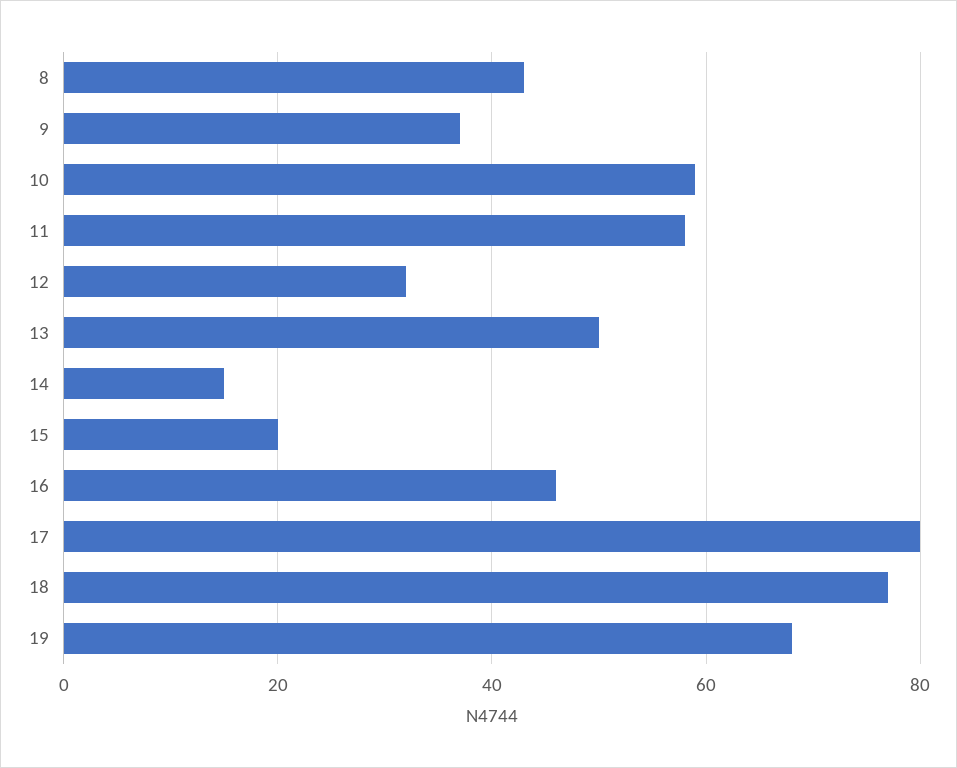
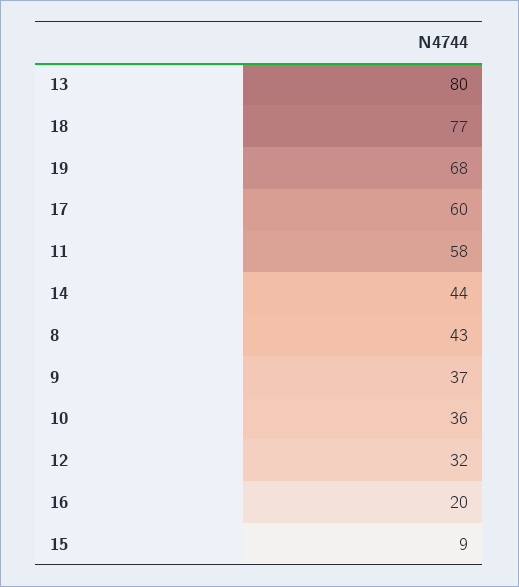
  {
    "8": 43,
    "9": 37,
-   "10": 60,
+   "10": 36,
    "11": 58,
    "12": 32,
-   "13": 50,
+   "13": 80,
-   "14": 15,
+   "14": 44,
-   "15": 20,
+   "15": 9,
-   "16": 45,
+   "16": 20,
-   "17": 80,
+   "17": 60,
    "18": 77,
    "19": 68
  }

